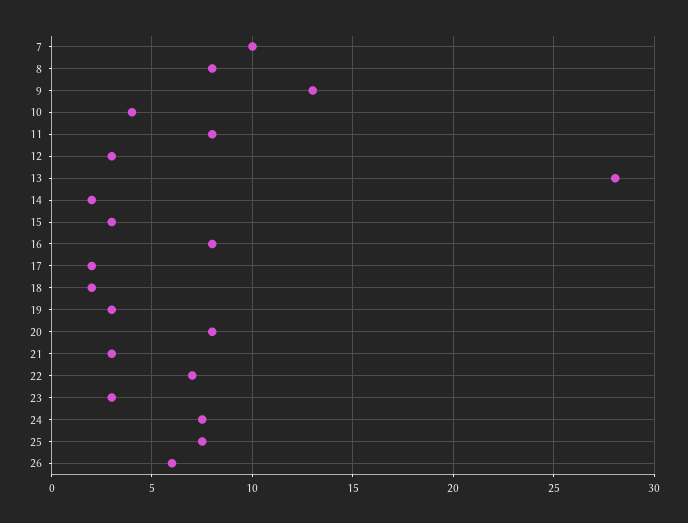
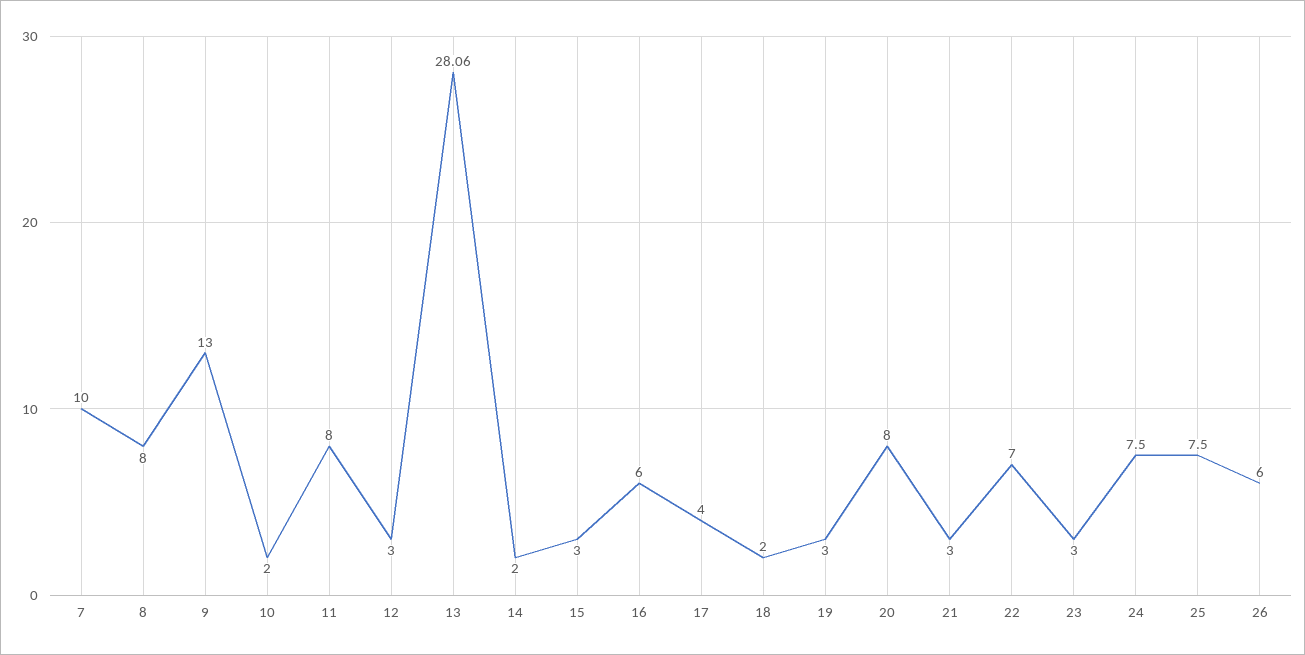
  {
    "7": 10,
    "8": 8,
    "9": 13,
-   "10": 4,
+   "10": 2,
    "11": 8,
    "12": 3,
    "13": 28.06,
    "14": 2,
    "15": 3,
-   "16": 8,
+   "16": 6,
-   "17": 2,
+   "17": 4,
    "18": 2,
    "19": 3,
    "20": 8,
    "21": 3,
    "22": 7,
    "23": 3,
    "24": 7.5,
    "25": 7.5,
    "26": 6
  }

